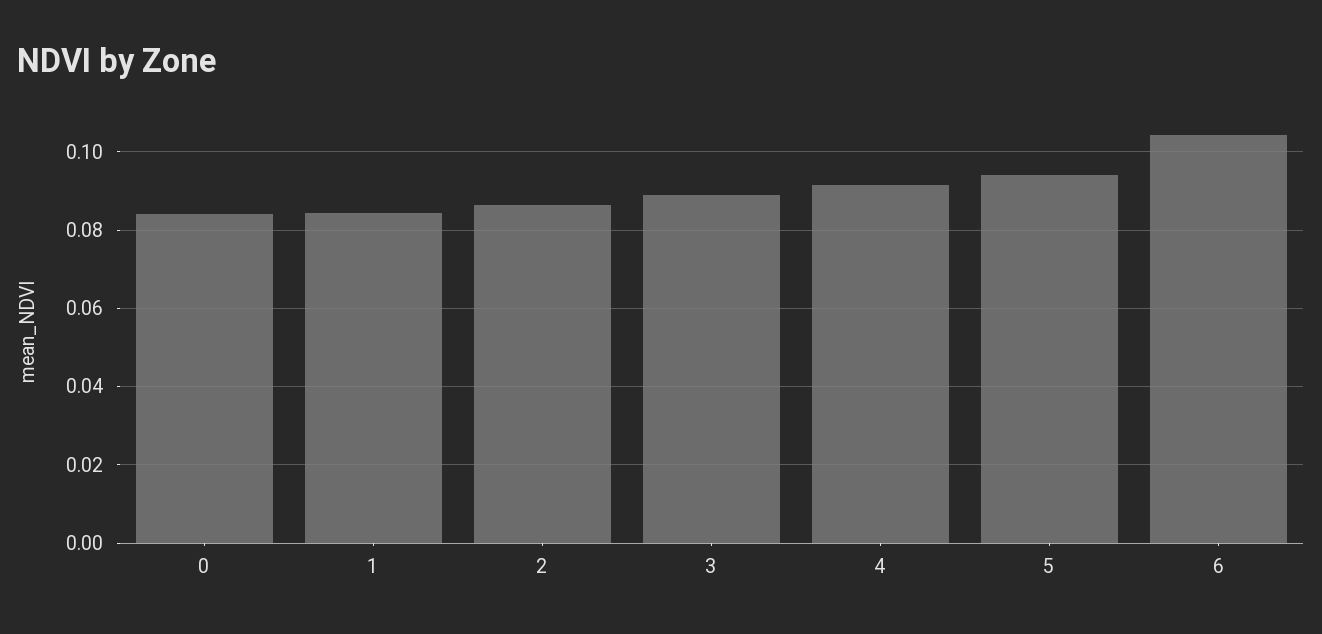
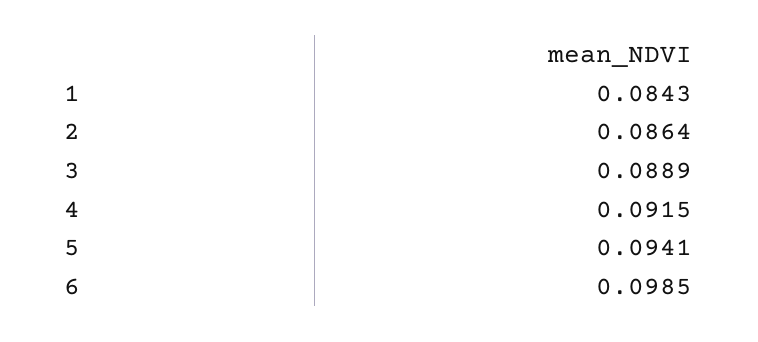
  {
-   "0": 0.084,
    "1": 0.0843,
    "2": 0.0864,
    "3": 0.0889,
    "4": 0.0915,
    "5": 0.0941,
-   "6": 0.104
+   "6": 0.0985
  }

